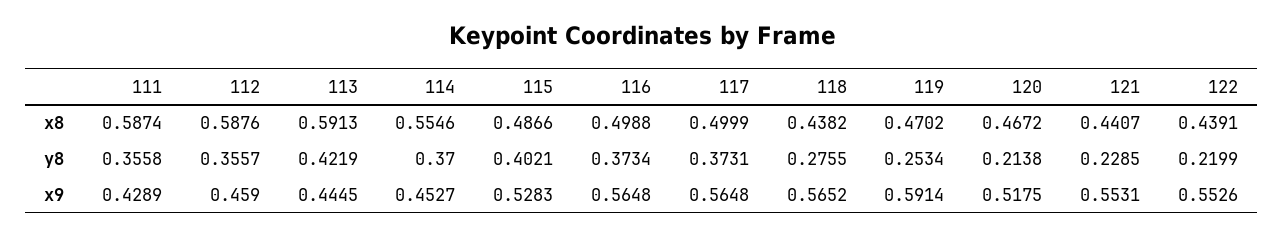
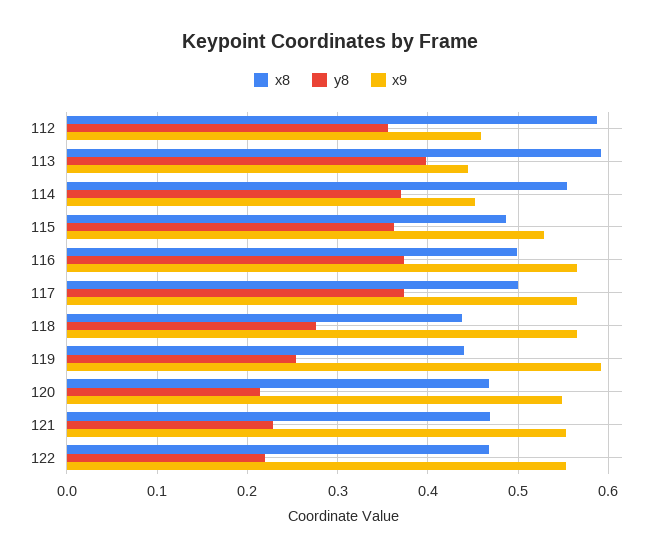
  {
    "x8": {
-     "111": 0.5874,
      "112": 0.5876,
      "113": 0.5913,
      "114": 0.5546,
      "115": 0.4866,
      "116": 0.4988,
      "117": 0.4999,
      "118": 0.4382,
-     "119": 0.4702,
+     "119": 0.44,
      "120": 0.4672,
-     "121": 0.4407,
+     "121": 0.47,
-     "122": 0.4391
+     "122": 0.47
    },
    "y8": {
-     "111": 0.3558,
      "112": 0.3557,
-     "113": 0.4219,
+     "113": 0.4,
      "114": 0.37,
-     "115": 0.4021,
+     "115": 0.36,
      "116": 0.3734,
      "117": 0.3731,
      "118": 0.2755,
      "119": 0.2534,
      "120": 0.2138,
      "121": 0.2285,
      "122": 0.2199
    },
    "x9": {
-     "111": 0.4289,
      "112": 0.459,
      "113": 0.4445,
      "114": 0.4527,
      "115": 0.5283,
      "116": 0.5648,
      "117": 0.5648,
      "118": 0.5652,
      "119": 0.5914,
-     "120": 0.5175,
+     "120": 0.55,
      "121": 0.5531,
      "122": 0.5526
    }
  }

